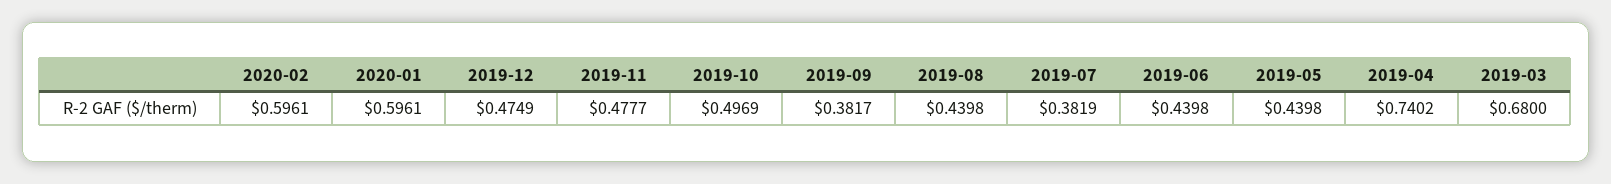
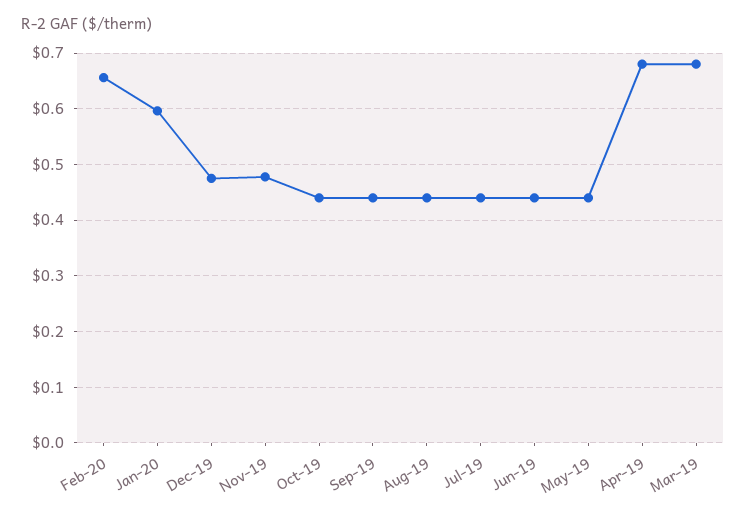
  {
-   "2020-02": 0.5961,
+   "2020-02": 0.66,
    "2020-01": 0.5961,
    "2019-12": 0.4749,
    "2019-11": 0.4777,
-   "2019-10": 0.4969,
+   "2019-10": 0.44,
-   "2019-09": 0.3817,
+   "2019-09": 0.44,
    "2019-08": 0.4398,
-   "2019-07": 0.3819,
+   "2019-07": 0.44,
    "2019-06": 0.4398,
    "2019-05": 0.4398,
-   "2019-04": 0.7402,
+   "2019-04": 0.68,
    "2019-03": 0.68
  }

